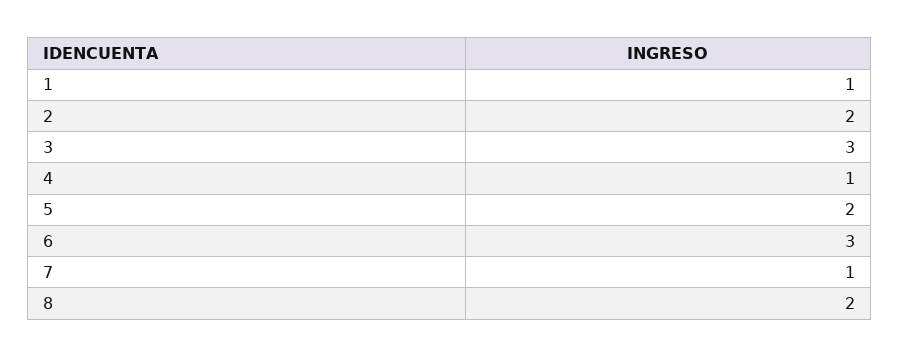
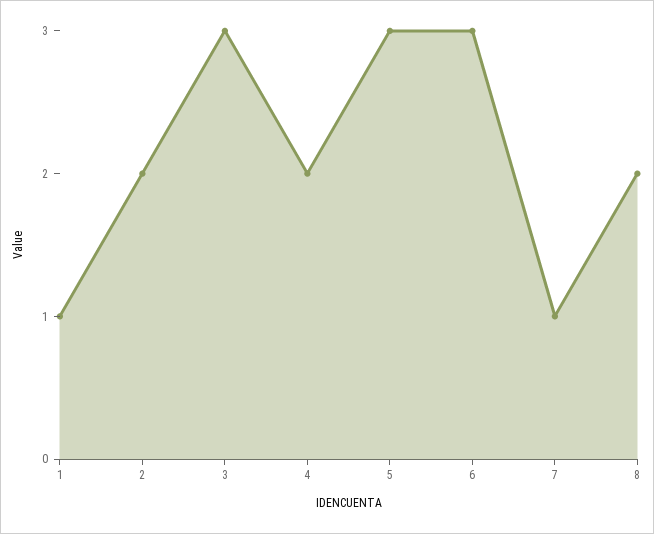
  {
    "1": 1,
    "2": 2,
    "3": 3,
-   "4": 1,
+   "4": 2,
-   "5": 2,
+   "5": 3,
    "6": 3,
    "7": 1,
    "8": 2
  }

